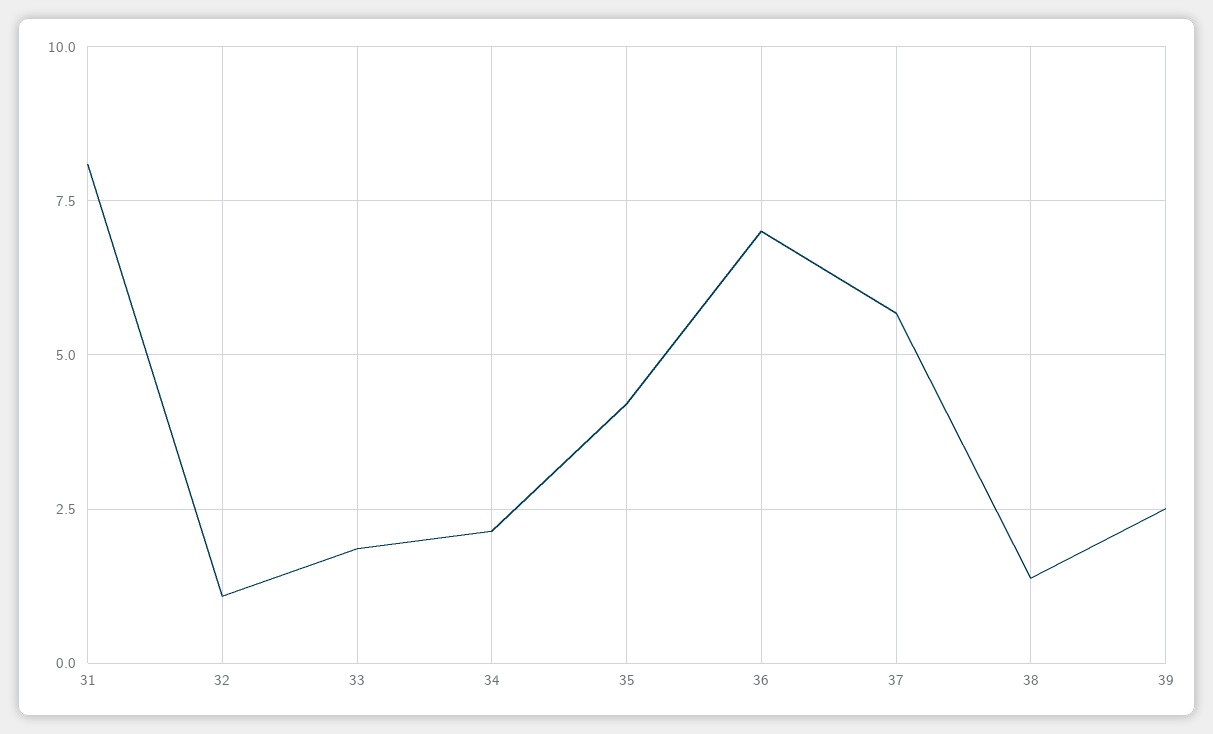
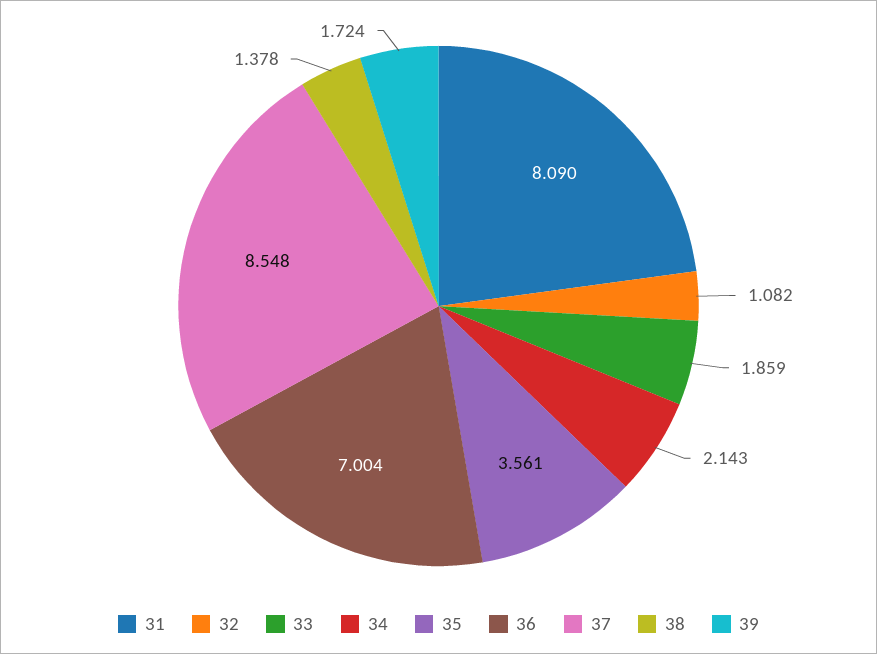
  {
    "31": 8.09,
    "32": 1.082,
    "33": 1.859,
    "34": 2.143,
-   "35": 4.25,
+   "35": 3.561,
    "36": 7.004,
-   "37": 5.75,
+   "37": 8.548,
    "38": 1.378,
-   "39": 2.5
+   "39": 1.724
  }

